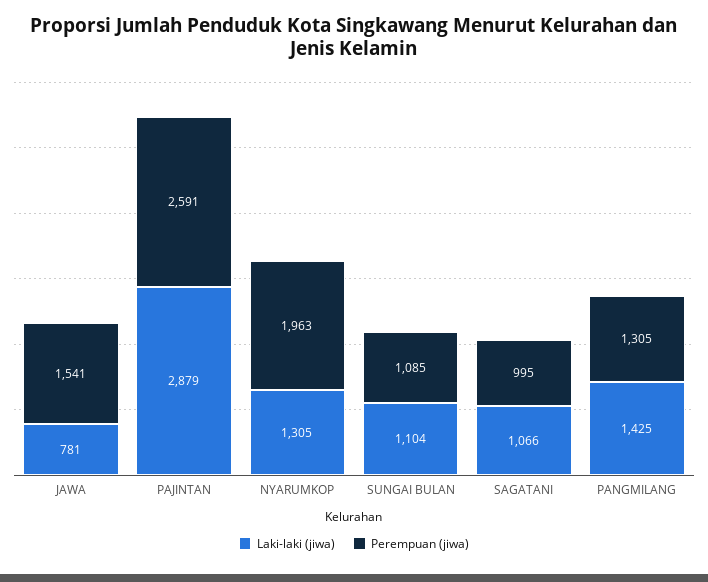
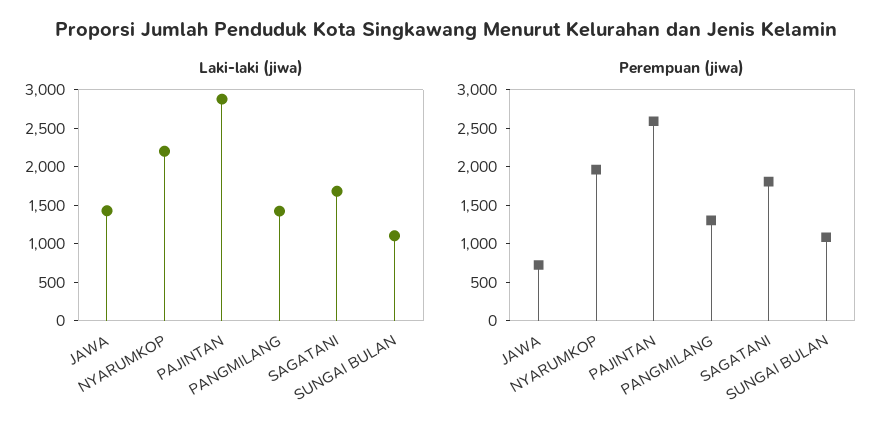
  {
    "Laki-laki (jiwa)": {
-     "JAWA": 781,
+     "JAWA": 1500,
      "PAJINTAN": 2879,
-     "NYARUMKOP": 1305,
+     "NYARUMKOP": 2250,
      "SUNGAI BULAN": 1104,
-     "SAGATANI": 1066,
+     "SAGATANI": 1750,
      "PANGMILANG": 1425
    },
    "Perempuan (jiwa)": {
-     "JAWA": 1541,
+     "JAWA": 750,
      "PAJINTAN": 2591,
      "NYARUMKOP": 1963,
      "SUNGAI BULAN": 1085,
-     "SAGATANI": 995,
+     "SAGATANI": 1750,
      "PANGMILANG": 1305
    }
  }

